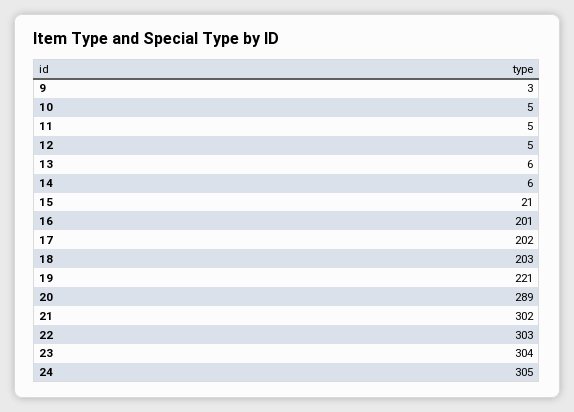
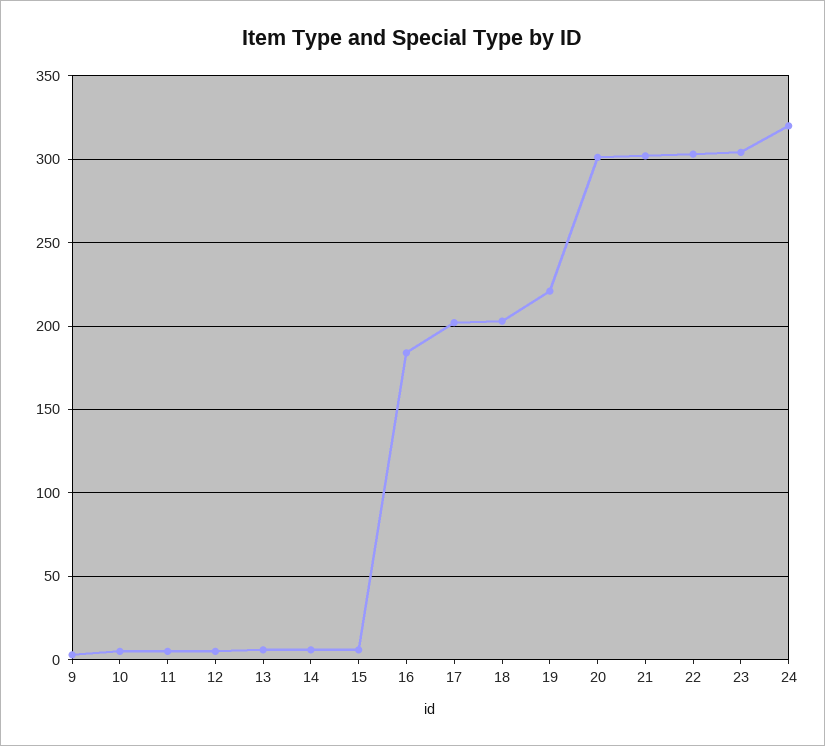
  {
    "9": 3,
    "10": 5,
    "11": 5,
    "12": 5,
    "13": 6,
    "14": 6,
-   "15": 21,
+   "15": 5,
-   "16": 201,
+   "16": 185,
    "17": 202,
    "18": 203,
    "19": 221,
-   "20": 289,
+   "20": 300,
    "21": 302,
    "22": 303,
    "23": 304,
-   "24": 305
+   "24": 320
  }

